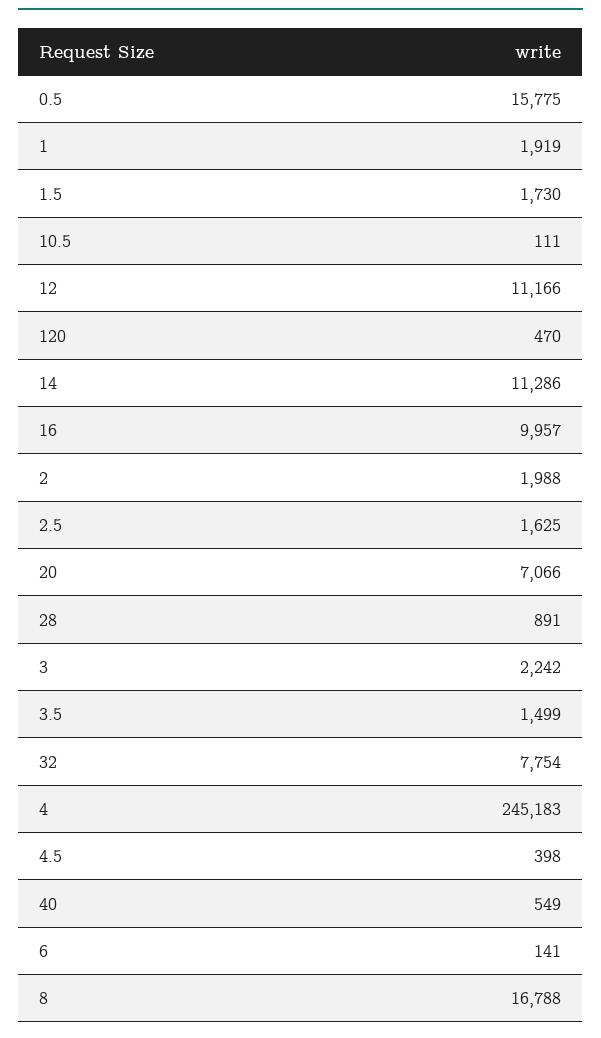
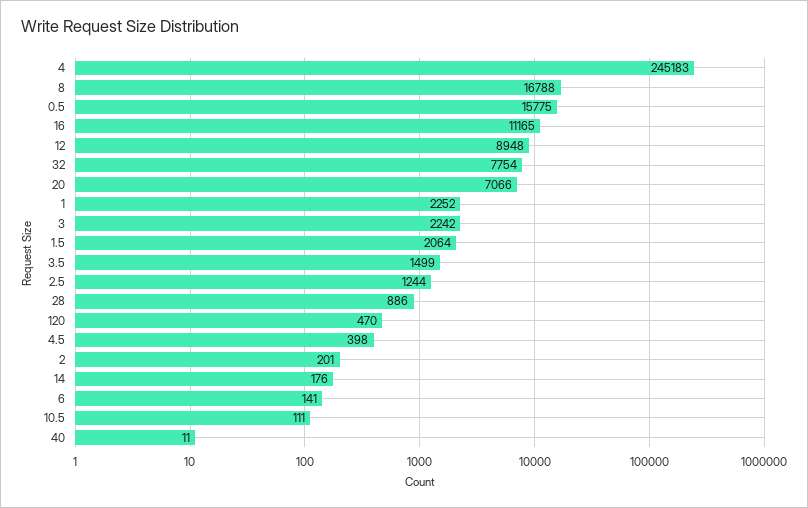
  {
    "0.5": 15775,
-   "1": 1919,
+   "1": 2252,
-   "1.5": 1730,
+   "1.5": 2064,
    "10.5": 111,
-   "12": 11166,
+   "12": 8948,
    "120": 470,
-   "14": 11286,
+   "14": 176,
-   "16": 9957,
+   "16": 11165,
-   "2": 1988,
+   "2": 201,
-   "2.5": 1625,
+   "2.5": 1244,
    "20": 7066,
-   "28": 891,
+   "28": 886,
    "3": 2242,
    "3.5": 1499,
    "32": 7754,
    "4": 245183,
    "4.5": 398,
-   "40": 549,
+   "40": 11,
    "6": 141,
    "8": 16788
  }

